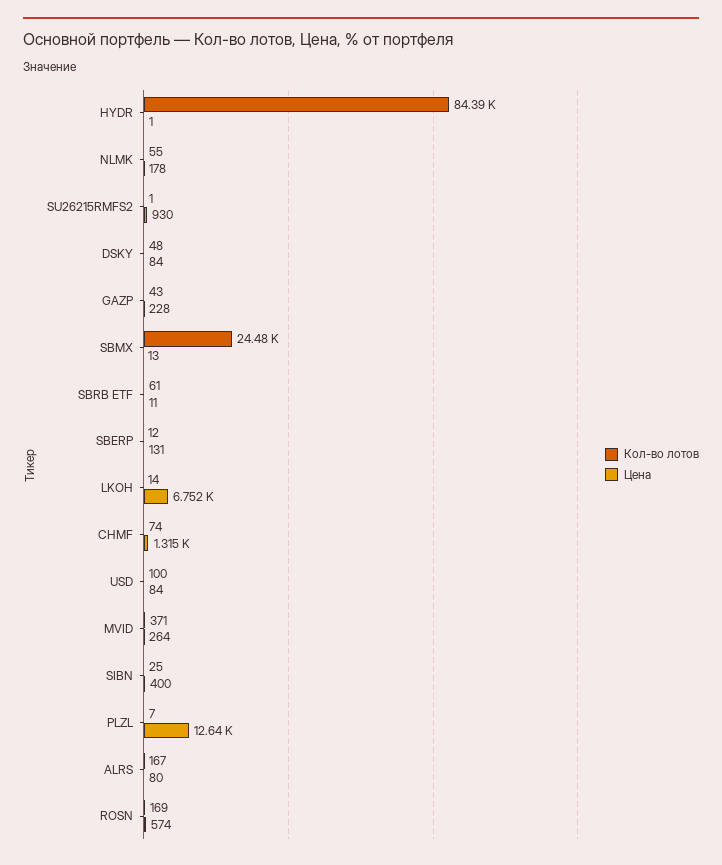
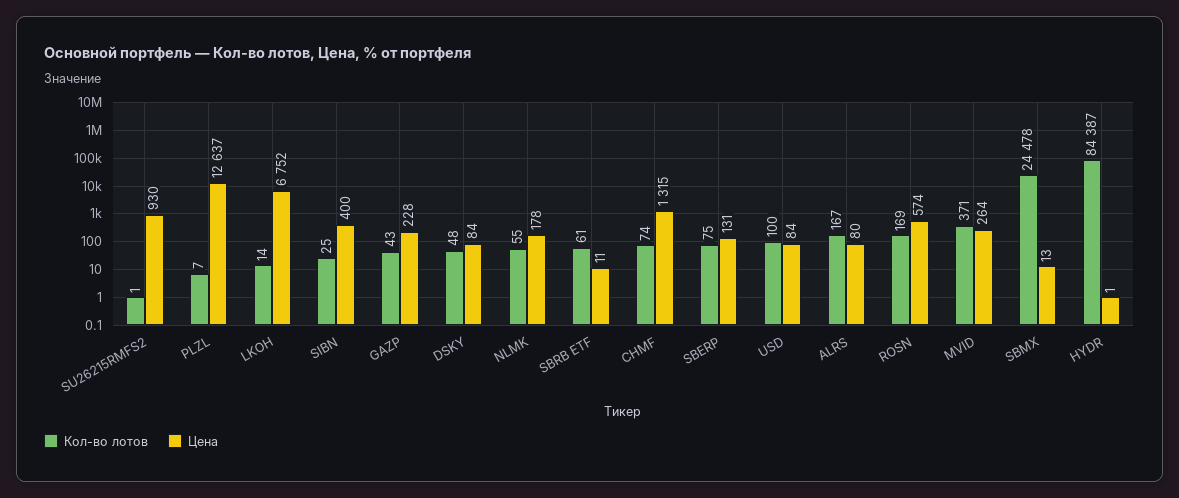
  {
    "Кол-во лотов": {
      "HYDR": 84387,
      "NLMK": 55,
      "SU26215RMFS2": 1,
      "DSKY": 48,
      "GAZP": 43,
      "SBMX": 24478,
      "SBRB ETF": 61,
-     "SBERP": 12,
+     "SBERP": 75,
      "LKOH": 14,
      "CHMF": 74,
      "USD": 100,
      "MVID": 371,
      "SIBN": 25,
      "PLZL": 7,
      "ALRS": 167,
      "ROSN": 169
    },
    "Цена": {
      "HYDR": 1,
      "NLMK": 178,
      "SU26215RMFS2": 930,
      "DSKY": 84,
      "GAZP": 228,
      "SBMX": 13,
      "SBRB ETF": 11,
      "SBERP": 131,
      "LKOH": 6752,
      "CHMF": 1315,
      "USD": 84,
      "MVID": 264,
      "SIBN": 400,
      "PLZL": 12637,
      "ALRS": 80,
      "ROSN": 574
    }
  }

